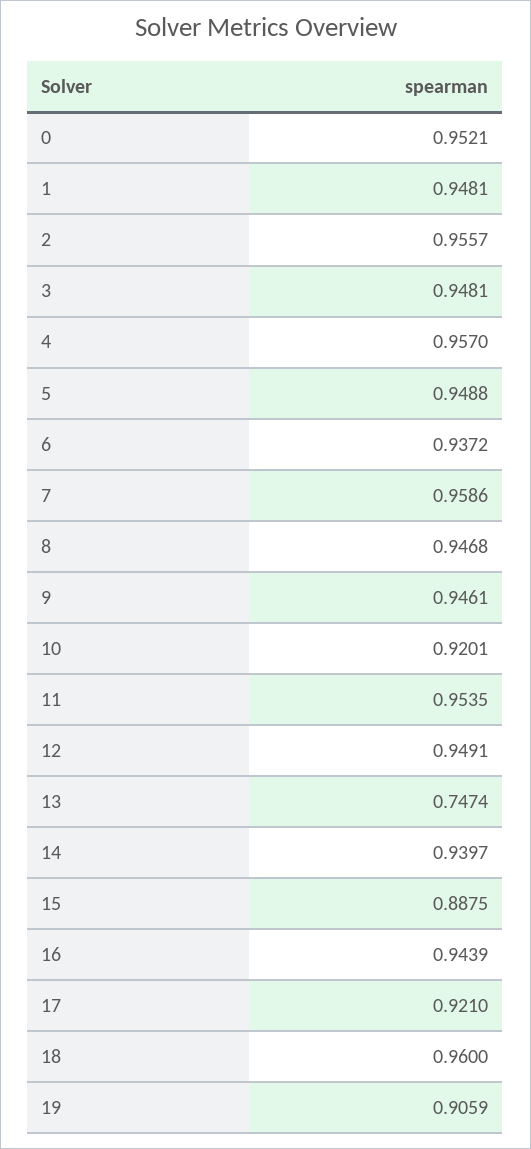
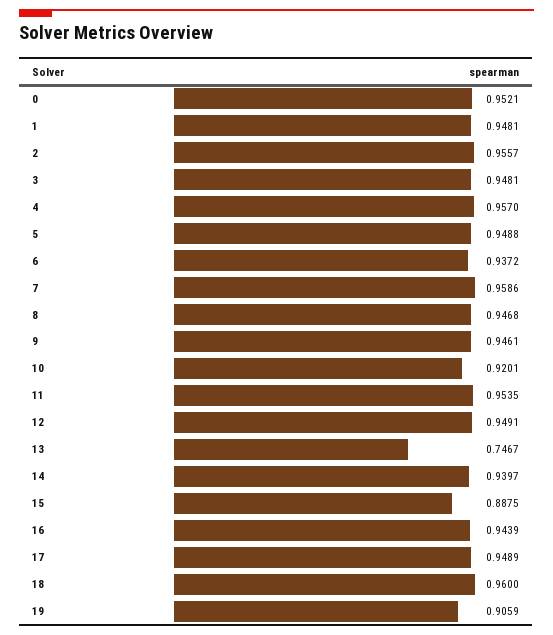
  {
    "0": 0.9521,
    "1": 0.9481,
    "2": 0.9557,
    "3": 0.9481,
    "4": 0.957,
    "5": 0.9488,
    "6": 0.9372,
    "7": 0.9586,
    "8": 0.9468,
    "9": 0.9461,
    "10": 0.9201,
    "11": 0.9535,
    "12": 0.9491,
-   "13": 0.7474,
+   "13": 0.7467,
    "14": 0.9397,
    "15": 0.8875,
    "16": 0.9439,
-   "17": 0.921,
+   "17": 0.9489,
    "18": 0.96,
    "19": 0.9059
  }

